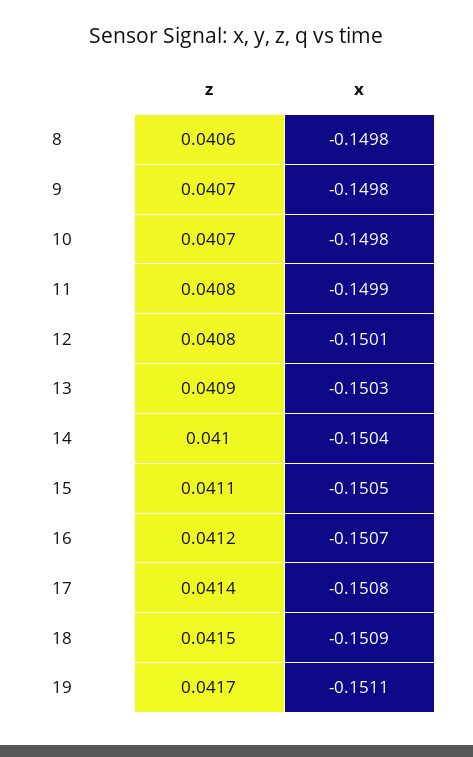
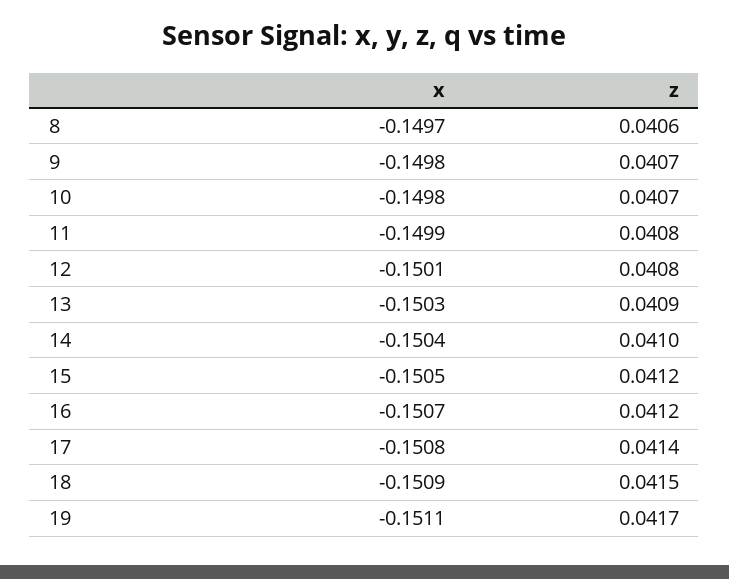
  {
    "z": {
      "8": 0.0406,
      "9": 0.0407,
      "10": 0.0407,
      "11": 0.0408,
      "12": 0.0408,
      "13": 0.0409,
      "14": 0.041,
-     "15": 0.0411,
+     "15": 0.0412,
      "16": 0.0412,
      "17": 0.0414,
      "18": 0.0415,
      "19": 0.0417
    },
    "x": {
-     "8": -0.1498,
+     "8": -0.1497,
      "9": -0.1498,
      "10": -0.1498,
      "11": -0.1499,
      "12": -0.1501,
      "13": -0.1503,
      "14": -0.1504,
      "15": -0.1505,
      "16": -0.1507,
      "17": -0.1508,
      "18": -0.1509,
      "19": -0.1511
    }
  }

